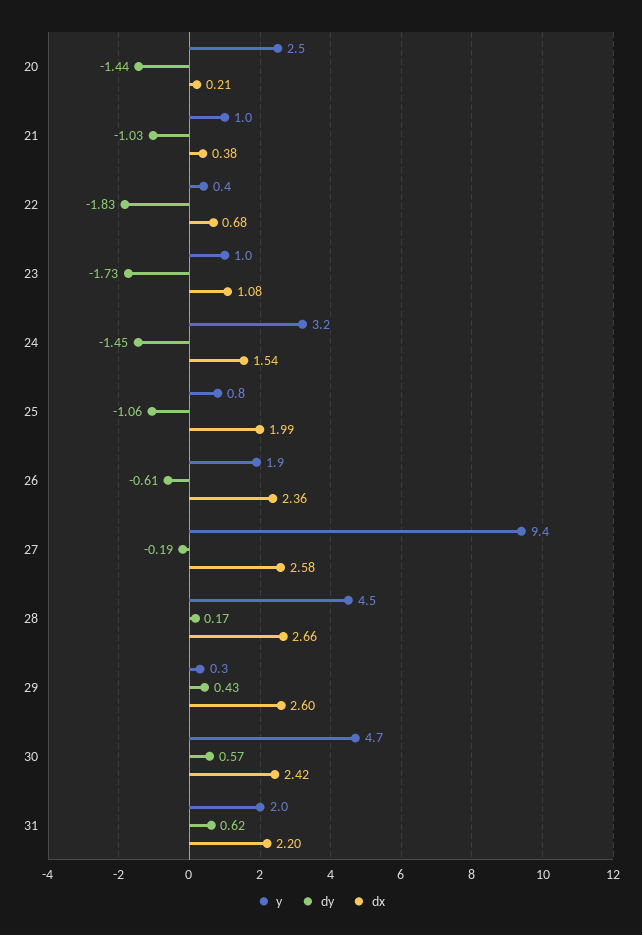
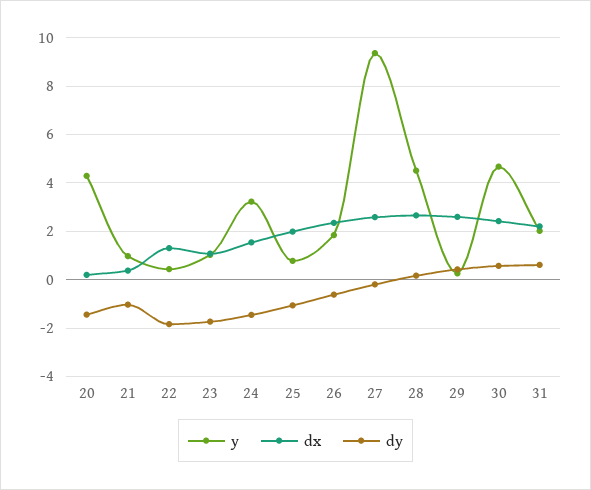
  {
    "y": {
-     "20": 2.5,
+     "20": 4.25,
      "21": 1,
      "22": 0.4,
      "23": 1,
      "24": 3.2,
      "25": 0.8,
      "26": 1.9,
      "27": 9.4,
      "28": 4.5,
      "29": 0.3,
      "30": 4.7,
      "31": 2
    },
    "dy": {
      "20": -1.44,
      "21": -1.03,
      "22": -1.83,
      "23": -1.73,
      "24": -1.45,
      "25": -1.06,
      "26": -0.61,
      "27": -0.19,
      "28": 0.17,
      "29": 0.43,
      "30": 0.57,
      "31": 0.62
    },
    "dx": {
      "20": 0.21,
      "21": 0.38,
-     "22": 0.68,
+     "22": 1.25,
      "23": 1.08,
      "24": 1.54,
      "25": 1.99,
      "26": 2.36,
      "27": 2.58,
      "28": 2.66,
      "29": 2.6,
      "30": 2.42,
      "31": 2.2
    }
  }

